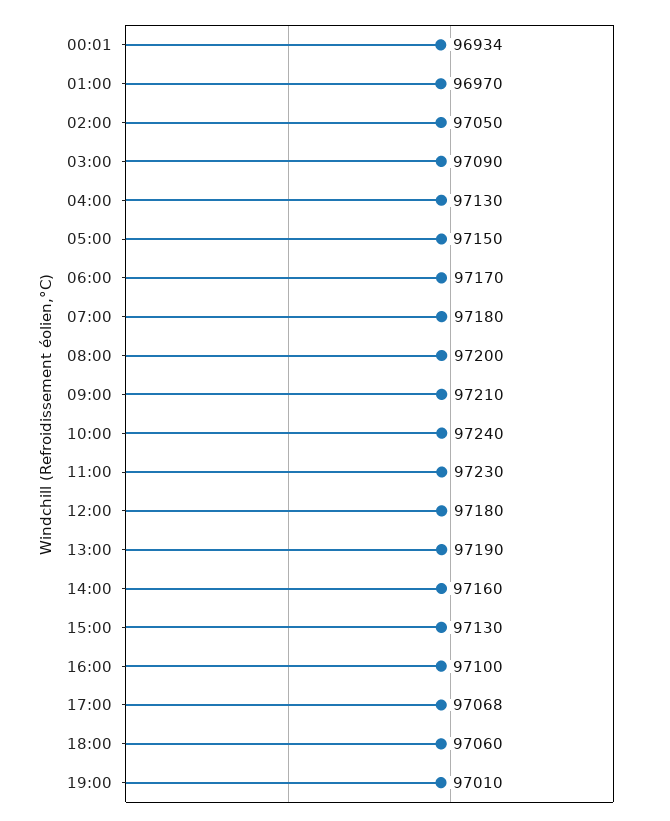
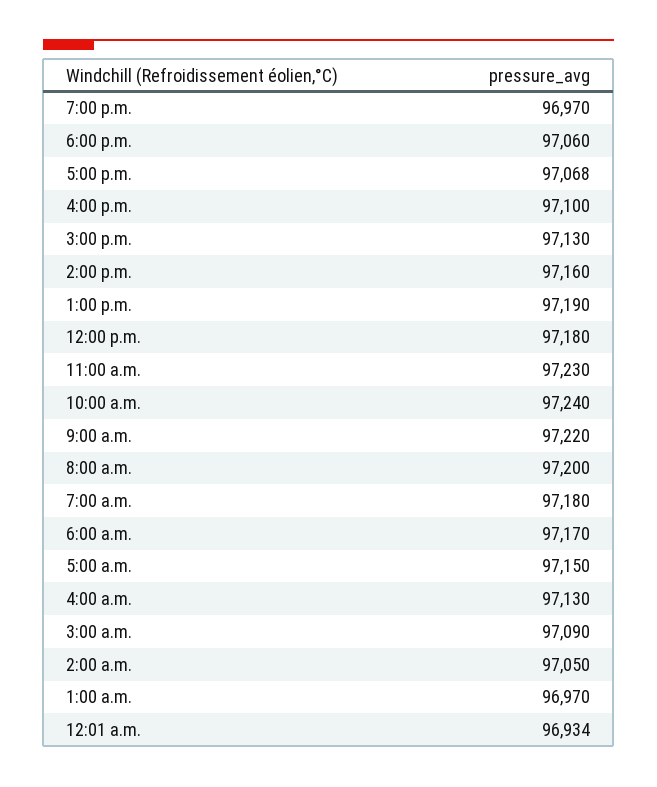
  {
    "00:01": 96934,
    "01:00": 96970,
    "02:00": 97050,
    "03:00": 97090,
    "04:00": 97130,
    "05:00": 97150,
    "06:00": 97170,
    "07:00": 97180,
    "08:00": 97200,
-   "09:00": 97210,
+   "09:00": 97220,
    "10:00": 97240,
    "11:00": 97230,
    "12:00": 97180,
    "13:00": 97190,
    "14:00": 97160,
    "15:00": 97130,
    "16:00": 97100,
    "17:00": 97068,
    "18:00": 97060,
-   "19:00": 97010
+   "19:00": 96970
  }

